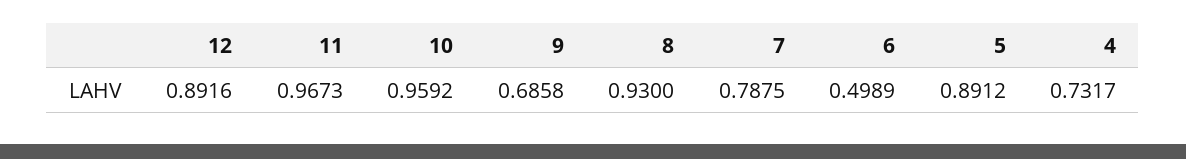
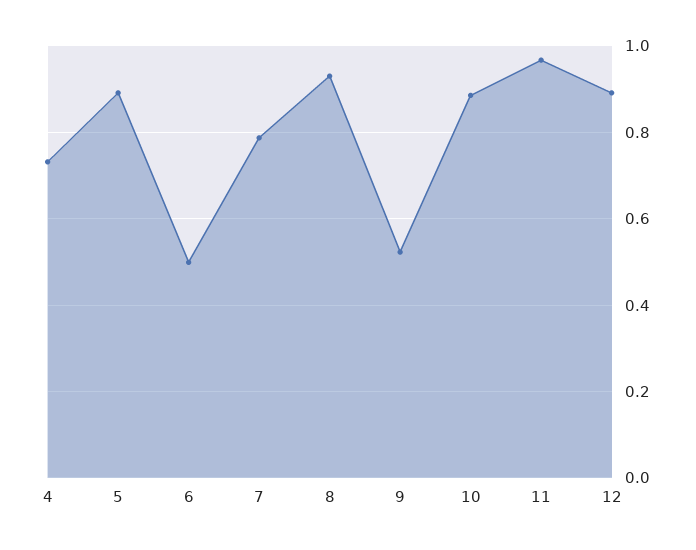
  {
    "12": 0.8916,
    "11": 0.9673,
-   "10": 0.9592,
+   "10": 0.88,
-   "9": 0.6858,
+   "9": 0.52,
    "8": 0.93,
    "7": 0.7875,
    "6": 0.4989,
    "5": 0.8912,
    "4": 0.7317
  }

